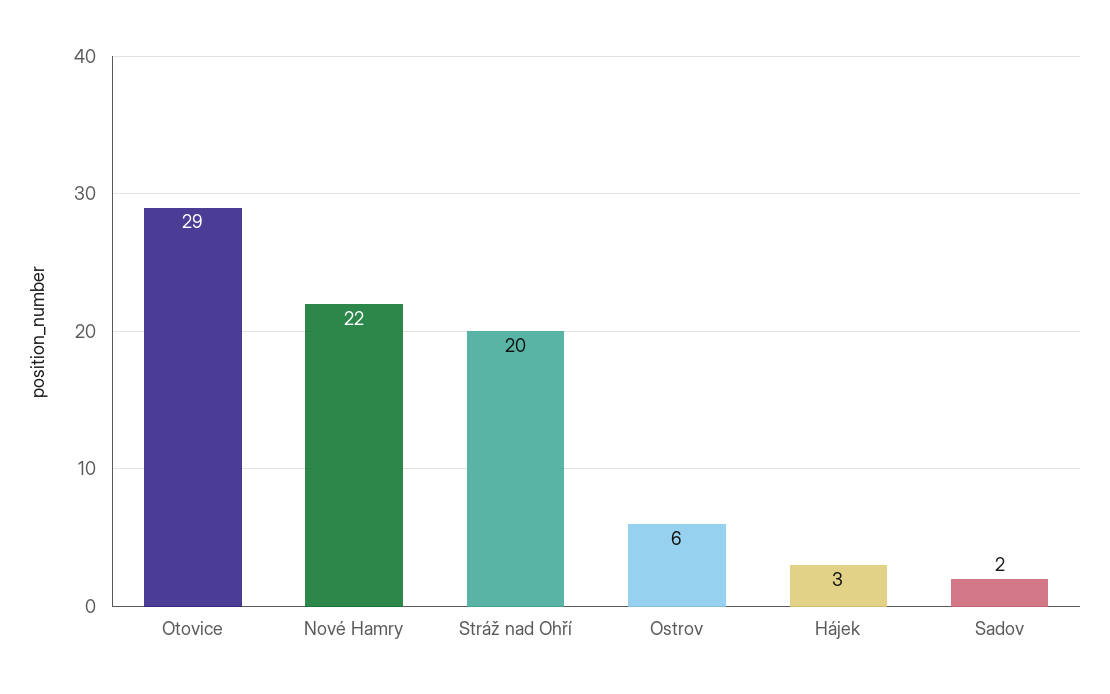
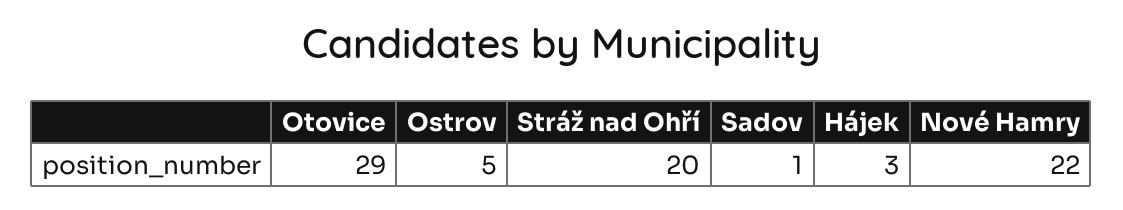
  {
    "Otovice": 29,
    "Nové Hamry": 22,
    "Stráž nad Ohří": 20,
-   "Ostrov": 6,
+   "Ostrov": 5,
    "Hájek": 3,
-   "Sadov": 2
+   "Sadov": 1
  }

